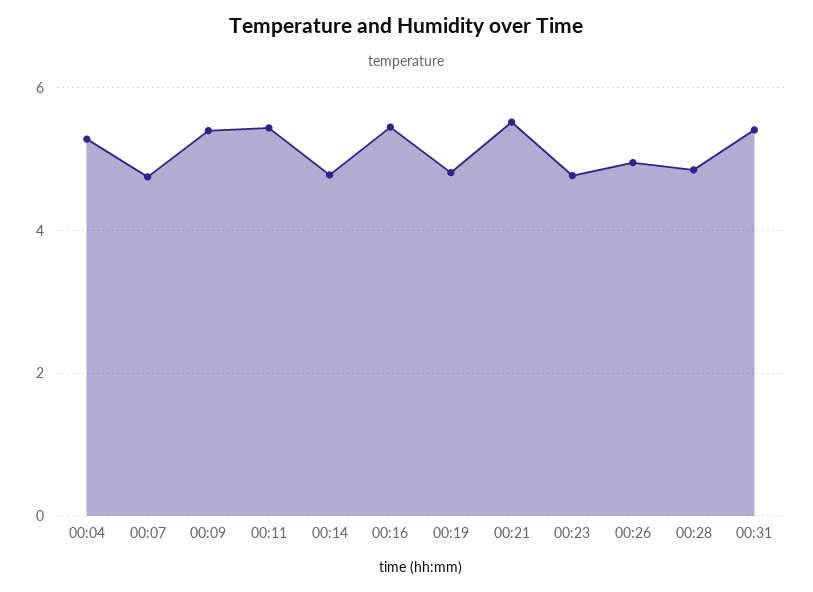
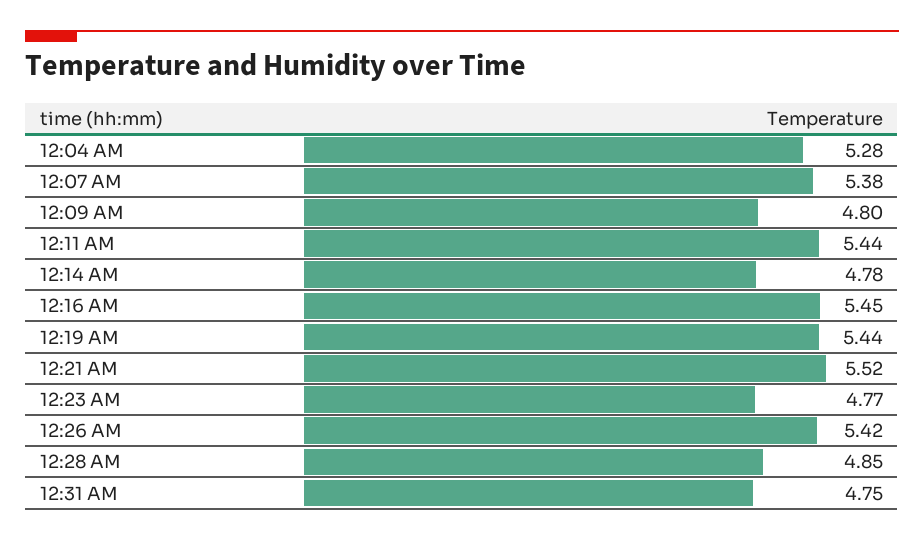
  {
    "00:04": 5.28,
-   "00:07": 4.8,
+   "00:07": 5.38,
-   "00:09": 5.4,
+   "00:09": 4.8,
    "00:11": 5.44,
    "00:14": 4.78,
    "00:16": 5.45,
-   "00:19": 4.8,
+   "00:19": 5.44,
    "00:21": 5.52,
    "00:23": 4.77,
-   "00:26": 5,
+   "00:26": 5.42,
    "00:28": 4.85,
-   "00:31": 5.4
+   "00:31": 4.75
  }

